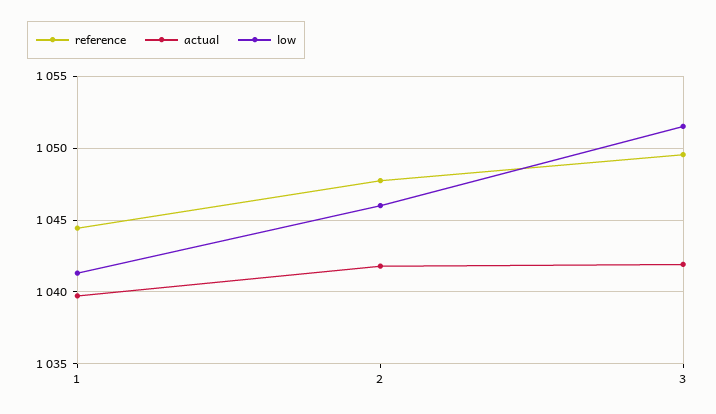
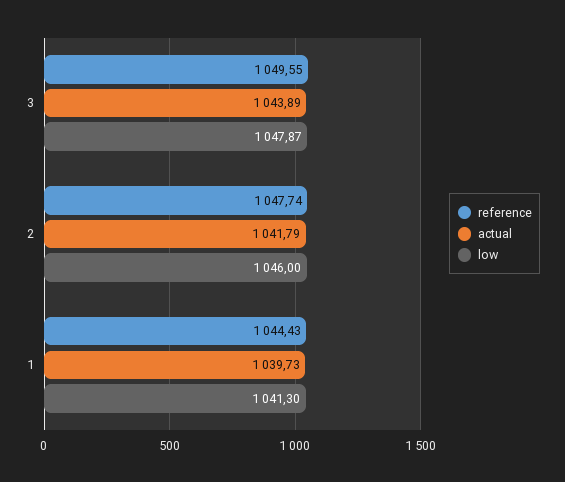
  {
    "reference": {
      "1": 1044.43,
      "2": 1047.74,
      "3": 1049.55
    },
    "actual": {
      "1": 1039.73,
      "2": 1041.79,
-     "3": 1042
+     "3": 1043.89
    },
    "low": {
      "1": 1041.3,
      "2": 1046,
-     "3": 1051.5
+     "3": 1047.87
    }
  }

